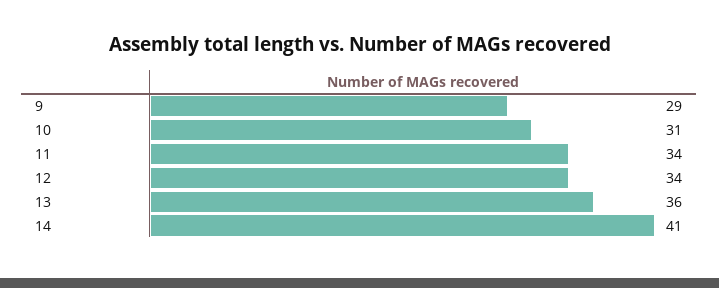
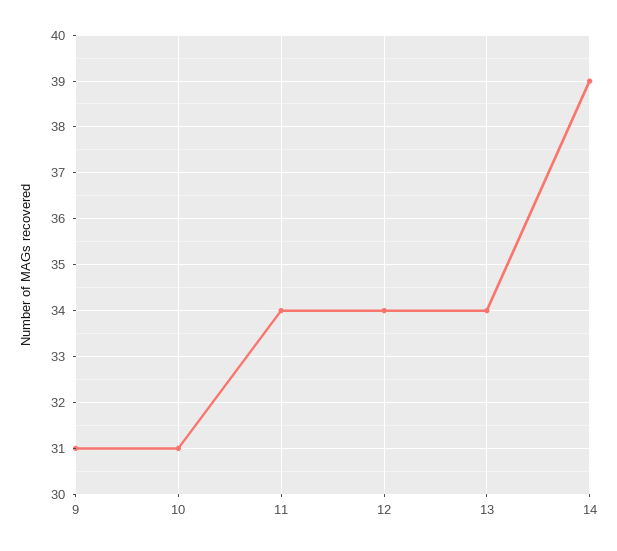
  {
-   "9": 29,
+   "9": 31,
    "10": 31,
    "11": 34,
    "12": 34,
-   "13": 36,
+   "13": 34,
-   "14": 41
+   "14": 39
  }

